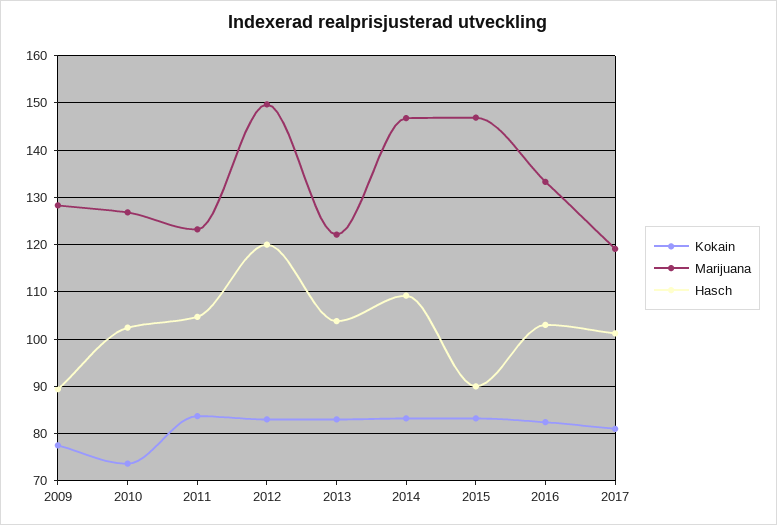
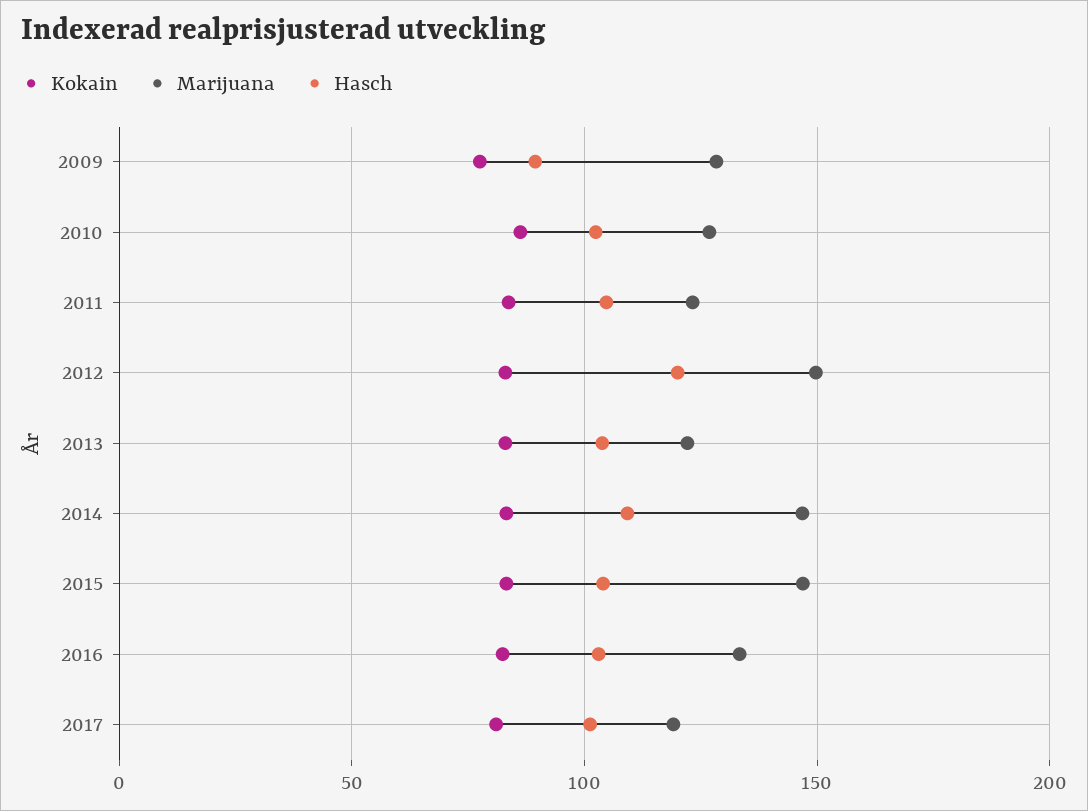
  {
    "Kokain": {
      "2009": 78,
-     "2010": 74,
+     "2010": 85,
      "2011": 84,
      "2012": 84,
      "2013": 84,
      "2014": 84,
      "2015": 84,
      "2016": 82,
      "2017": 82
    },
    "Marijuana": {
      "2009": 128,
      "2010": 126,
      "2011": 124,
      "2012": 150,
      "2013": 122,
      "2014": 146,
      "2015": 146,
      "2016": 134,
      "2017": 120
    },
    "Hasch": {
      "2009": 90,
      "2010": 102,
      "2011": 104,
      "2012": 120,
      "2013": 104,
      "2014": 110,
-     "2015": 90,
+     "2015": 105,
      "2016": 104,
      "2017": 102
    }
  }

